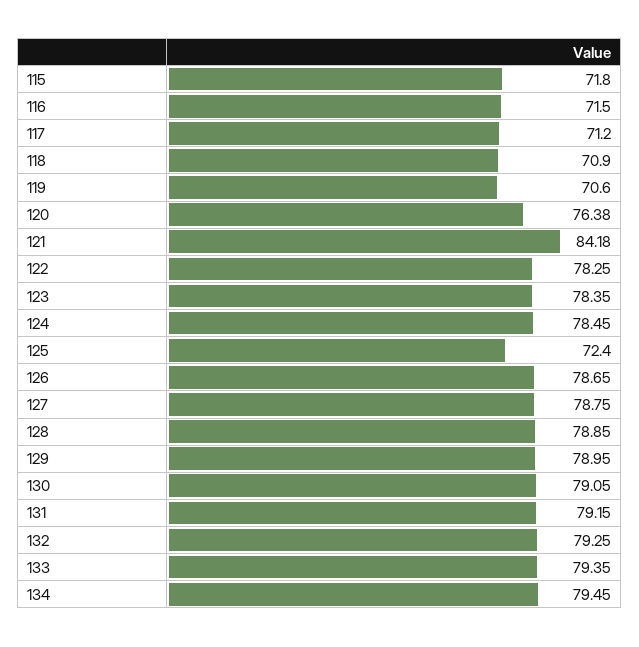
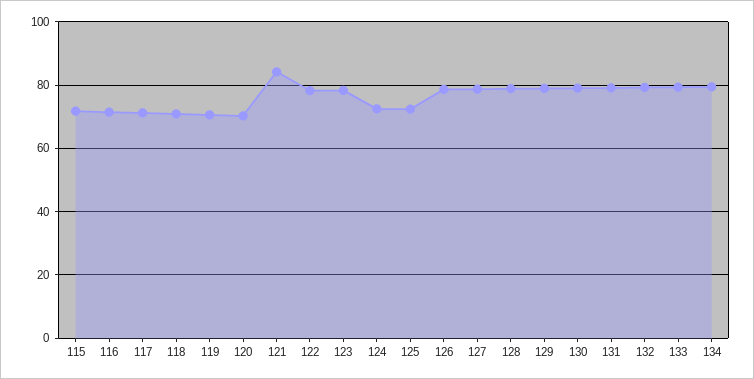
  {
    "115": 71.8,
    "116": 71.5,
    "117": 71.2,
    "118": 70.9,
    "119": 70.6,
-   "120": 76.38,
+   "120": 70,
    "121": 84.18,
    "122": 78.25,
    "123": 78.35,
-   "124": 78.45,
+   "124": 72,
    "125": 72.4,
    "126": 78.65,
    "127": 78.75,
    "128": 78.85,
    "129": 78.95,
    "130": 79.05,
    "131": 79.15,
    "132": 79.25,
    "133": 79.35,
    "134": 79.45
  }

